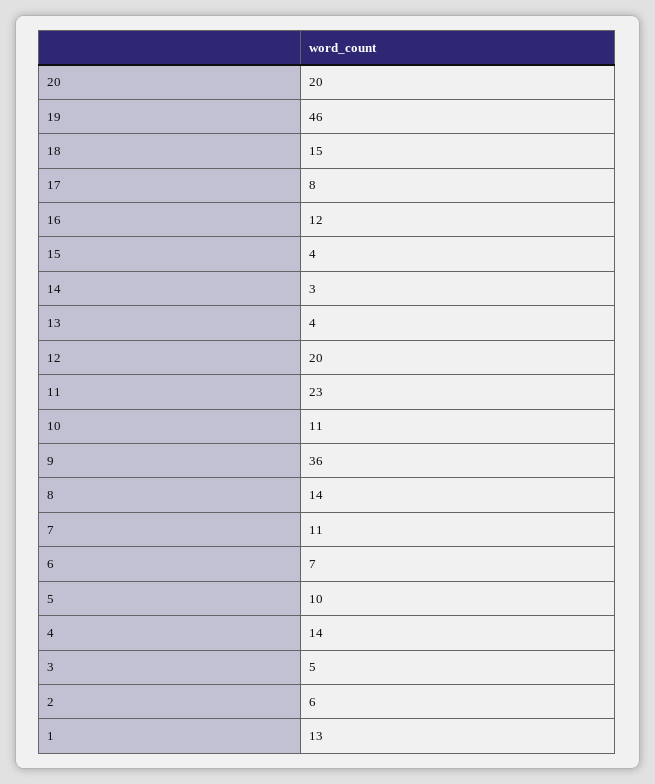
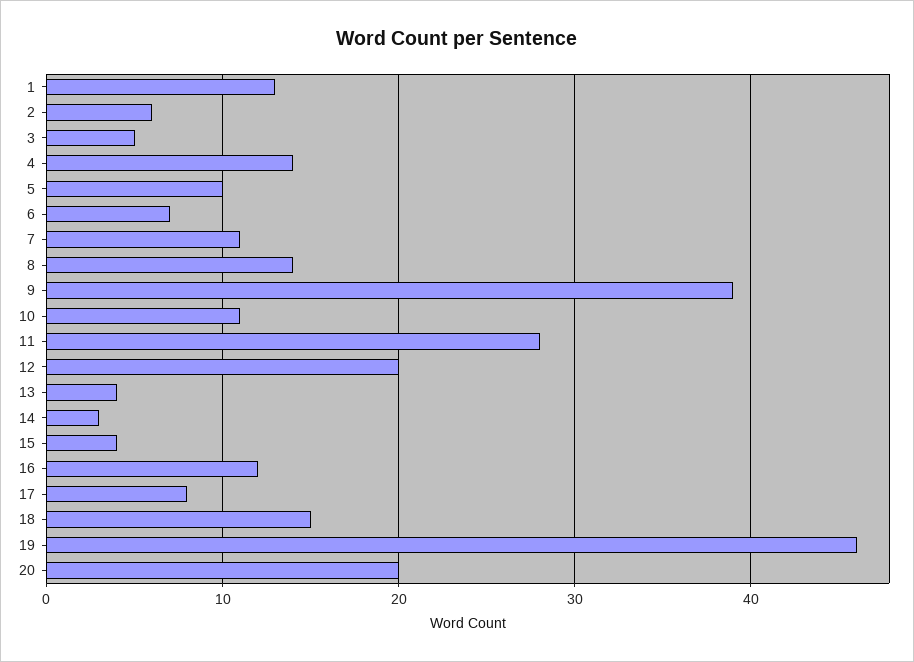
  {
    "20": 20,
    "19": 46,
    "18": 15,
    "17": 8,
    "16": 12,
    "15": 4,
    "14": 3,
    "13": 4,
    "12": 20,
-   "11": 23,
+   "11": 28,
    "10": 11,
-   "9": 36,
+   "9": 39,
    "8": 14,
    "7": 11,
    "6": 7,
    "5": 10,
    "4": 14,
    "3": 5,
    "2": 6,
    "1": 13
  }

